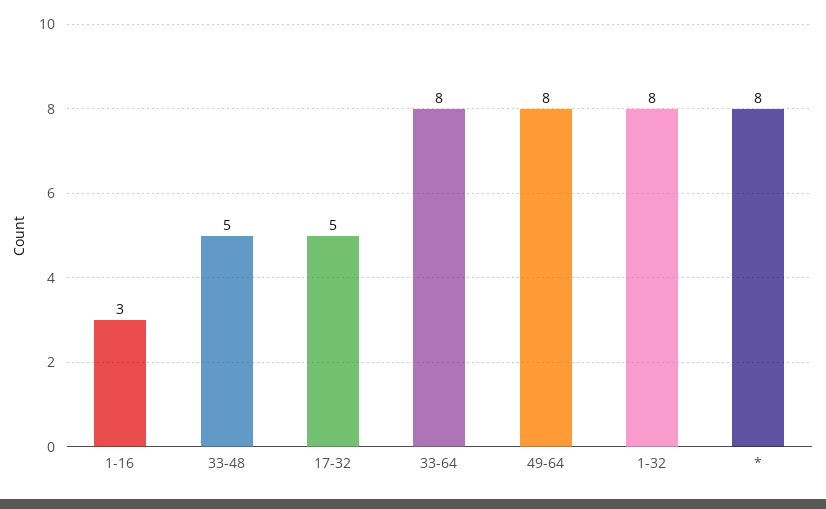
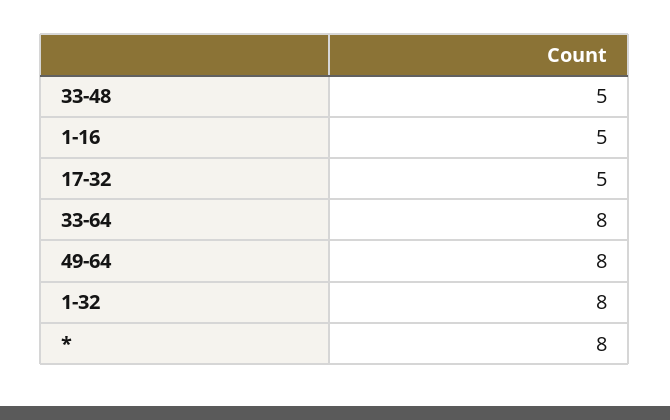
  {
-   "1-16": 3,
+   "1-16": 5,
    "33-48": 5,
    "17-32": 5,
    "33-64": 8,
    "49-64": 8,
    "1-32": 8,
    "*": 8
  }

